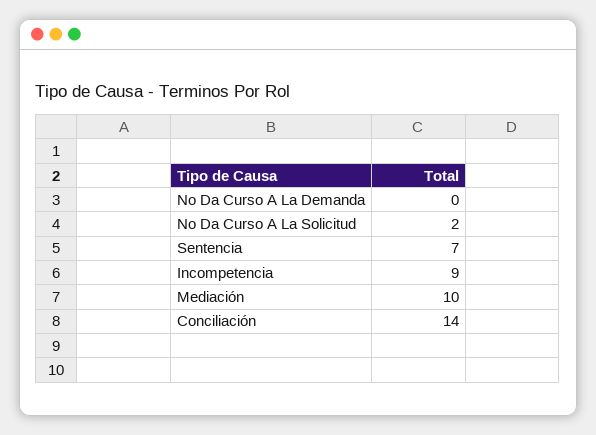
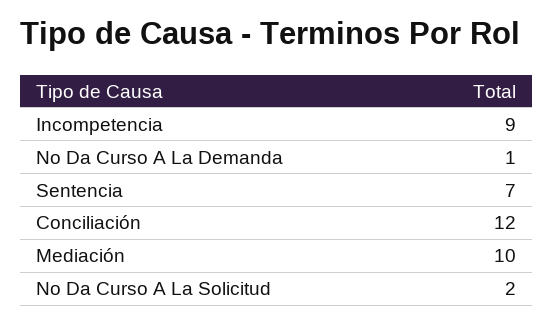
  {
-   "No Da Curso A La Demanda": 0,
+   "No Da Curso A La Demanda": 1,
    "No Da Curso A La Solicitud": 2,
    "Sentencia": 7,
    "Incompetencia": 9,
    "Mediación": 10,
-   "Conciliación": 14
+   "Conciliación": 12
  }

